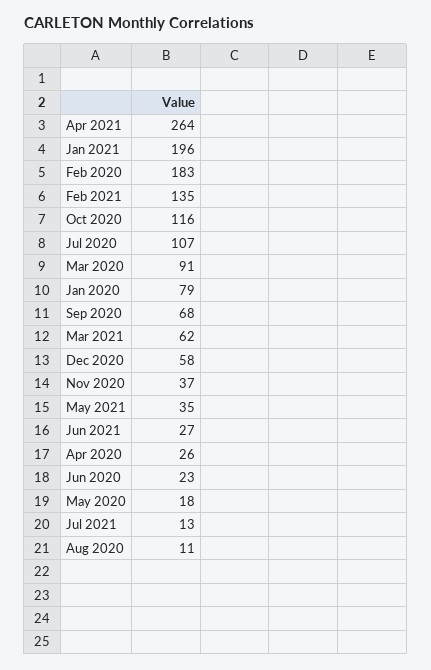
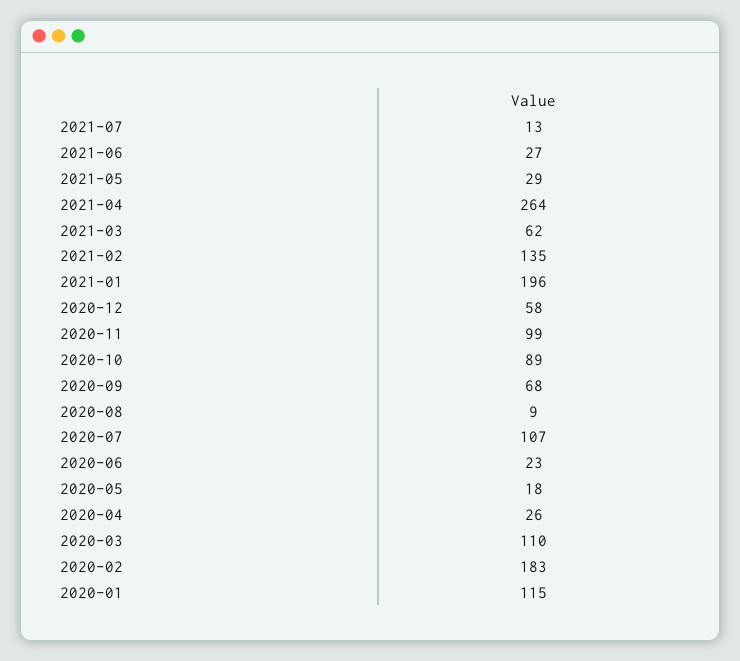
  {
    "Apr 2021": 264,
    "Jan 2021": 196,
    "Feb 2020": 183,
    "Feb 2021": 135,
-   "Oct 2020": 116,
+   "Oct 2020": 89,
    "Jul 2020": 107,
-   "Mar 2020": 91,
+   "Mar 2020": 110,
-   "Jan 2020": 79,
+   "Jan 2020": 115,
    "Sep 2020": 68,
    "Mar 2021": 62,
    "Dec 2020": 58,
-   "Nov 2020": 37,
+   "Nov 2020": 99,
-   "May 2021": 35,
+   "May 2021": 29,
    "Jun 2021": 27,
    "Apr 2020": 26,
    "Jun 2020": 23,
    "May 2020": 18,
    "Jul 2021": 13,
-   "Aug 2020": 11
+   "Aug 2020": 9
  }

